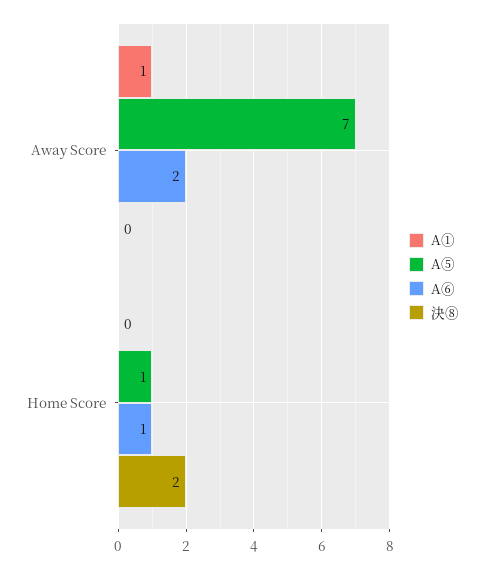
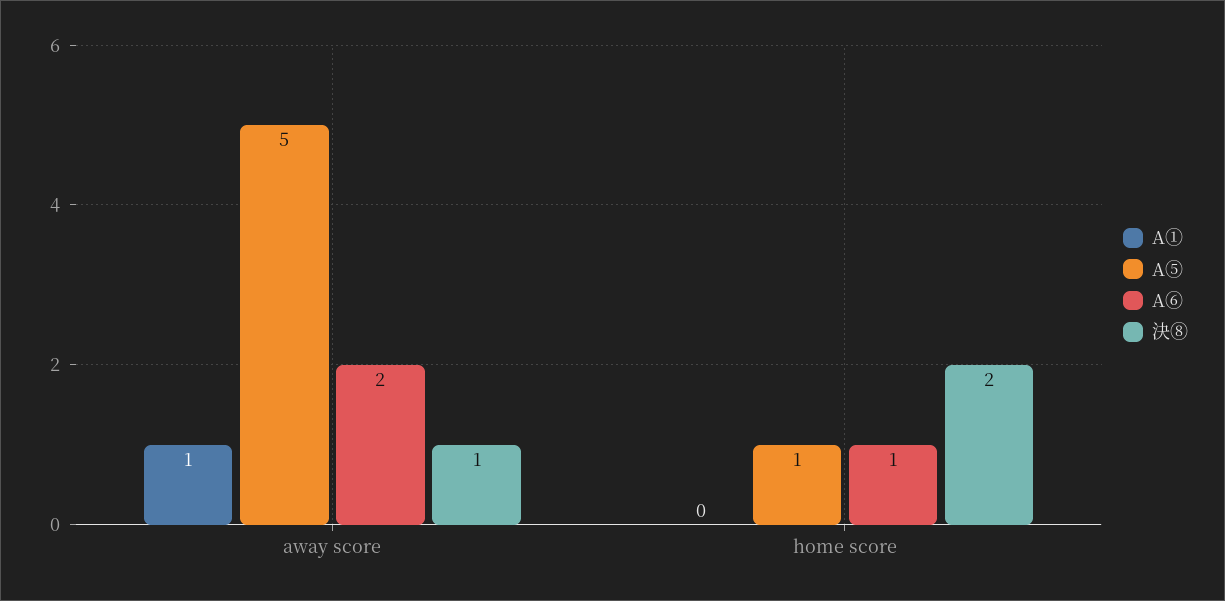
  {
    "A①": {
      "Away Score": 1,
      "Home Score": 0
    },
    "A⑤": {
-     "Away Score": 7,
+     "Away Score": 5,
      "Home Score": 1
    },
    "A⑥": {
      "Away Score": 2,
      "Home Score": 1
    },
    "決⑧": {
-     "Away Score": 0,
+     "Away Score": 1,
      "Home Score": 2
    }
  }

